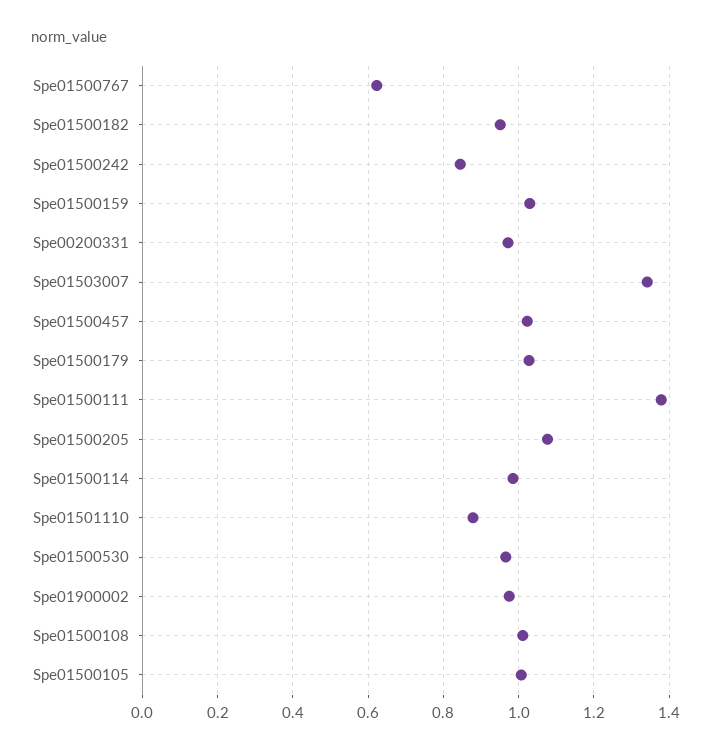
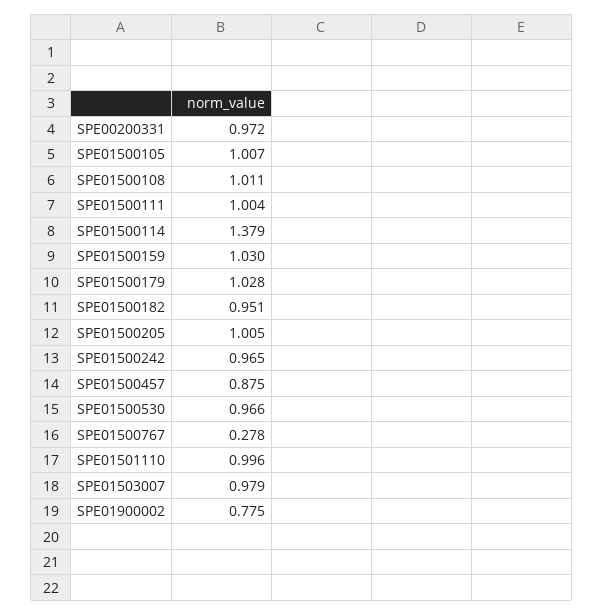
  {
-   "Spe01500767": 0.62,
+   "Spe01500767": 0.278,
    "Spe01500182": 0.951,
-   "Spe01500242": 0.84,
+   "Spe01500242": 0.965,
    "Spe01500159": 1.03,
    "Spe00200331": 0.972,
-   "Spe01503007": 1.34,
+   "Spe01503007": 0.979,
-   "Spe01500457": 1.02,
+   "Spe01500457": 0.875,
    "Spe01500179": 1.028,
-   "Spe01500111": 1.38,
+   "Spe01500111": 1.004,
-   "Spe01500205": 1.08,
+   "Spe01500205": 1.005,
-   "Spe01500114": 0.98,
+   "Spe01500114": 1.379,
-   "Spe01501110": 0.88,
+   "Spe01501110": 0.996,
    "Spe01500530": 0.966,
-   "Spe01900002": 0.98,
+   "Spe01900002": 0.775,
    "Spe01500108": 1.011,
    "Spe01500105": 1.007
  }

